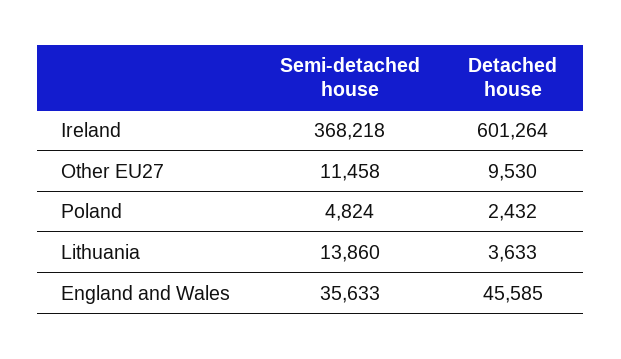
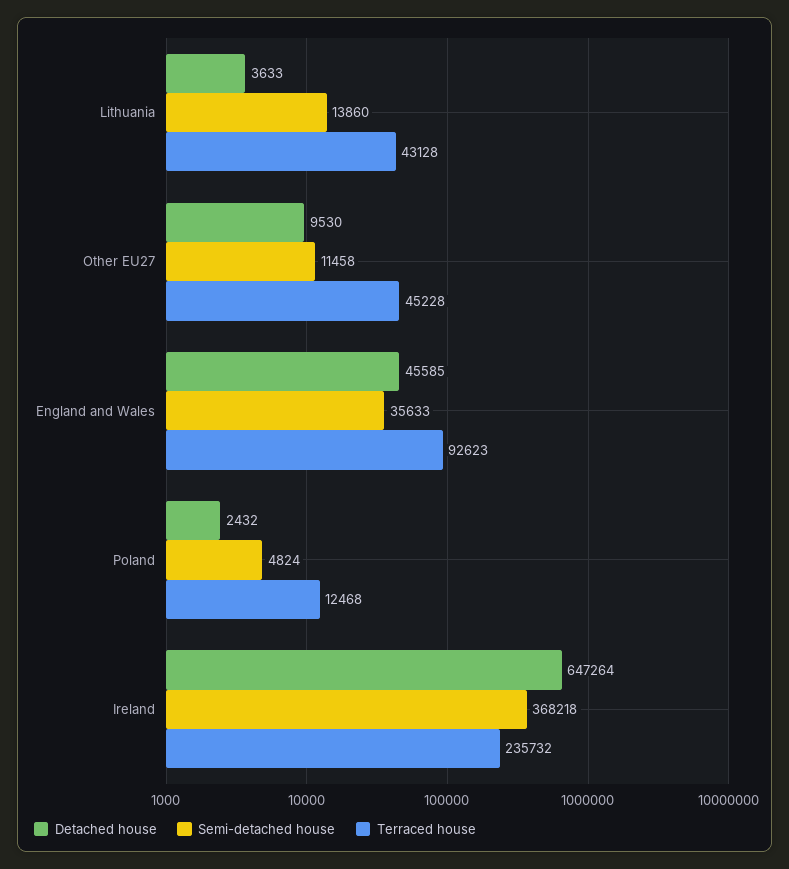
  {
    "Semi-detached house": {
      "Ireland": 368218,
      "Other EU27": 11458,
      "Poland": 4824,
      "Lithuania": 13860,
      "England and Wales": 35633
    },
    "Detached house": {
-     "Ireland": 601264,
+     "Ireland": 647264,
      "Other EU27": 9530,
      "Poland": 2432,
      "Lithuania": 3633,
      "England and Wales": 45585
-   }
+   },
+   "Terraced house": {
+     "Lithuania": 43128,
+     "Other EU27": 45228,
+     "England and Wales": 92623,
+     "Poland": 12468,
+     "Ireland": 235732
+   }
  }

